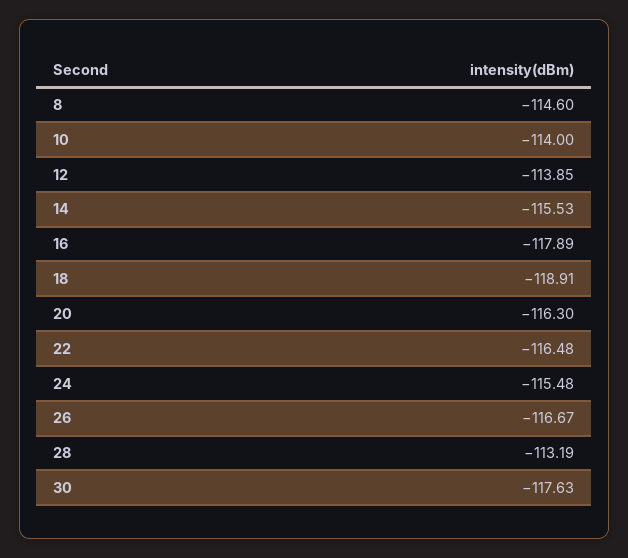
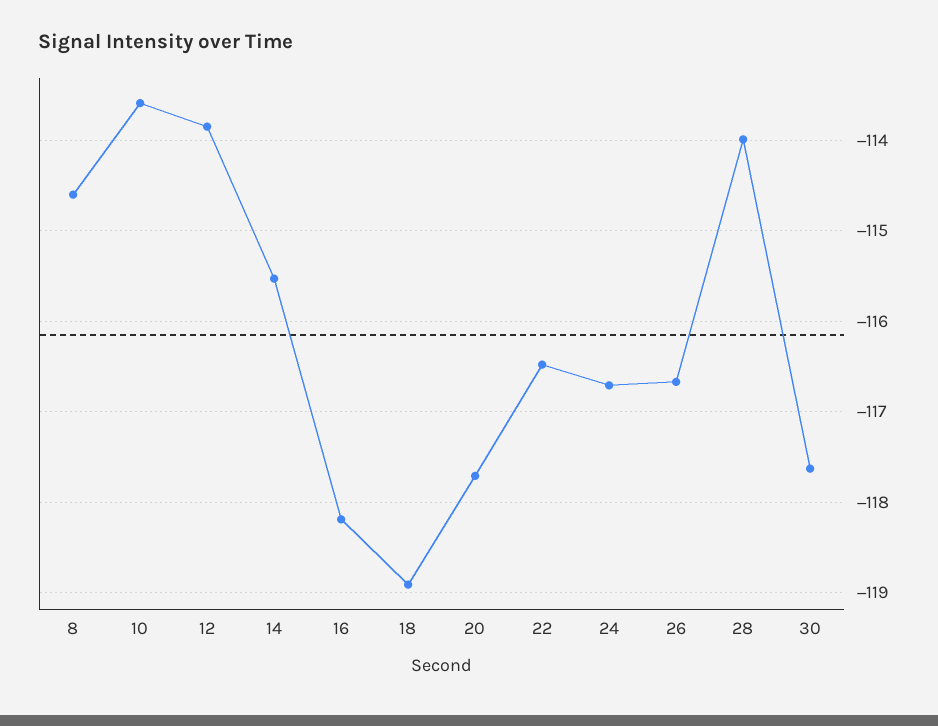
  {
    "8": -114.6,
-   "10": -114,
+   "10": -113.6,
    "12": -113.85,
    "14": -115.53,
-   "16": -117.89,
+   "16": -118.2,
    "18": -118.91,
-   "20": -116.3,
+   "20": -117.7,
    "22": -116.48,
-   "24": -115.48,
+   "24": -116.7,
    "26": -116.67,
-   "28": -113.19,
+   "28": -114,
    "30": -117.63
  }

